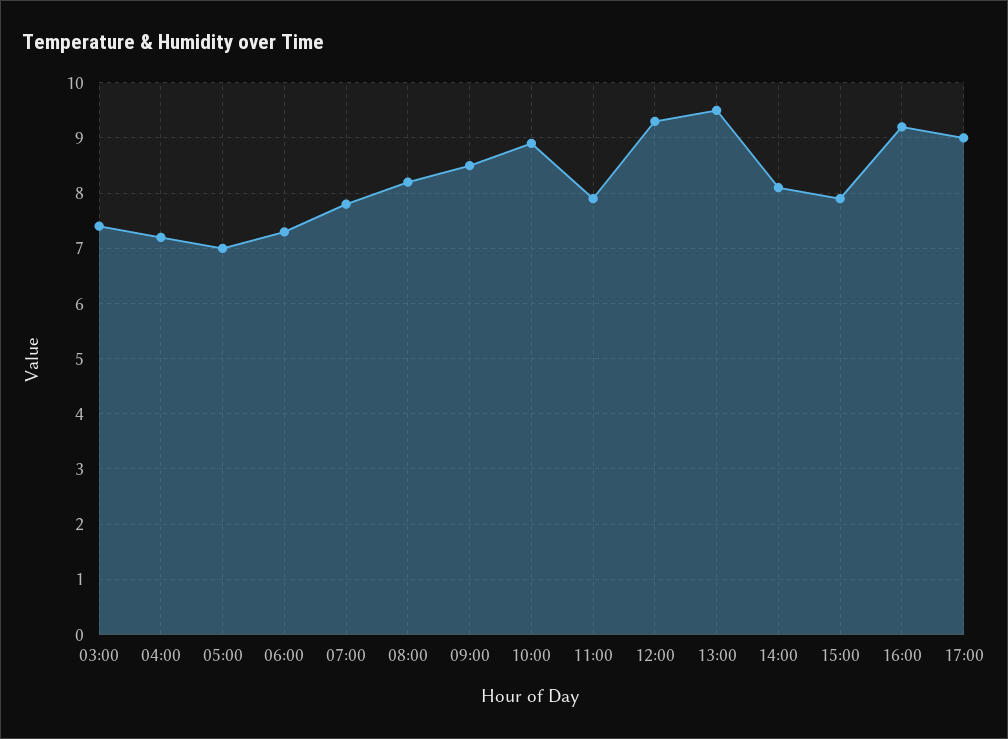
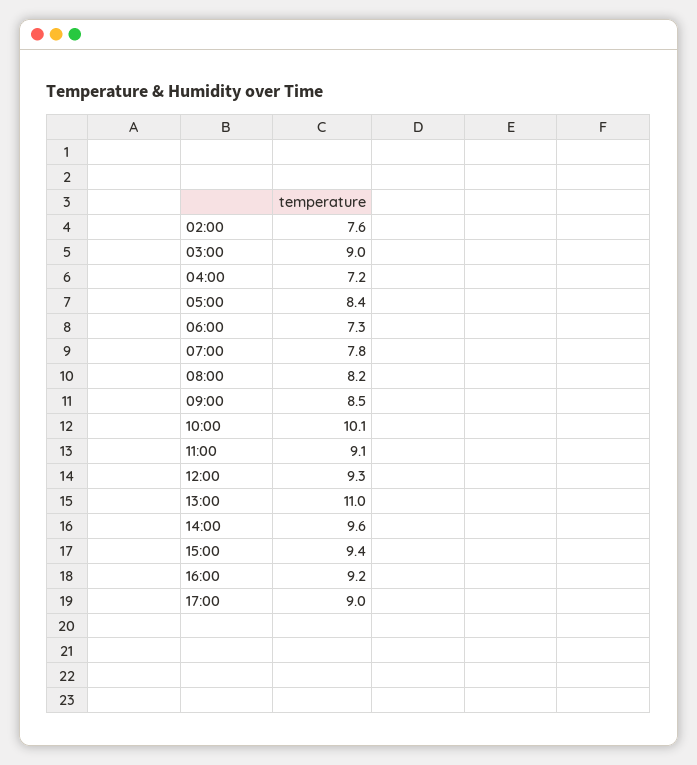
  {
-   "03:00": 7.5,
+   "03:00": 9,
    "04:00": 7.2,
-   "05:00": 7,
+   "05:00": 8.4,
    "06:00": 7.3,
    "07:00": 7.8,
    "08:00": 8.2,
    "09:00": 8.5,
-   "10:00": 9,
+   "10:00": 10.1,
-   "11:00": 8,
+   "11:00": 9.1,
    "12:00": 9.3,
-   "13:00": 9.5,
+   "13:00": 11,
-   "14:00": 8,
+   "14:00": 9.6,
-   "15:00": 8,
+   "15:00": 9.4,
    "16:00": 9.2,
-   "17:00": 9
+   "17:00": 9,
+   "02:00": 7.6
  }

